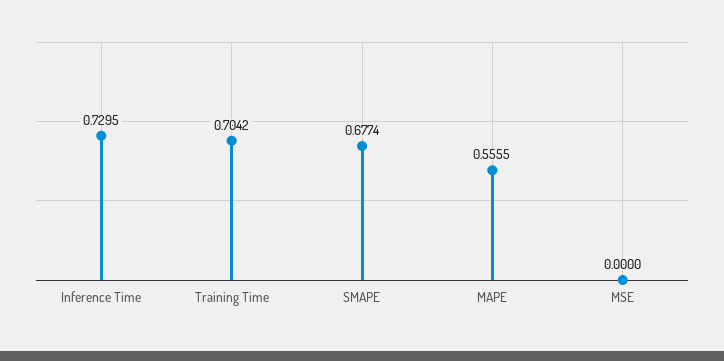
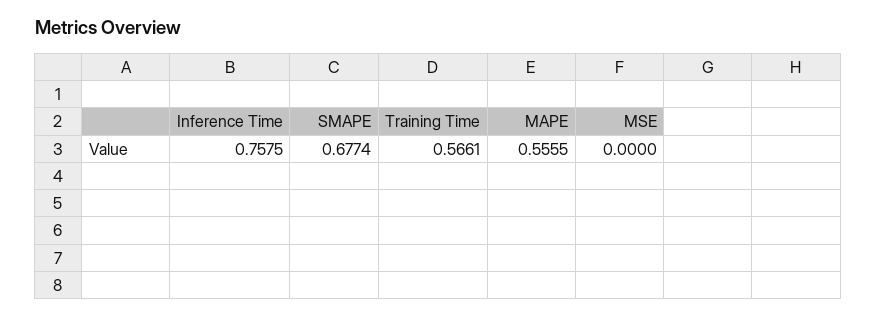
  {
-   "Inference Time": 0.7295,
+   "Inference Time": 0.7575,
-   "Training Time": 0.7042,
+   "Training Time": 0.5661,
    "SMAPE": 0.6774,
    "MAPE": 0.5555,
    "MSE": 0
  }

